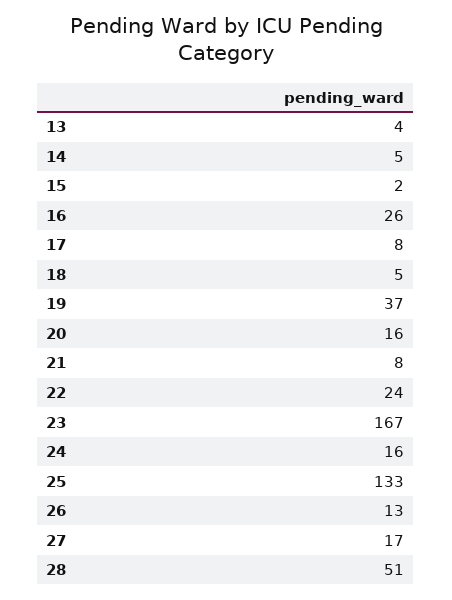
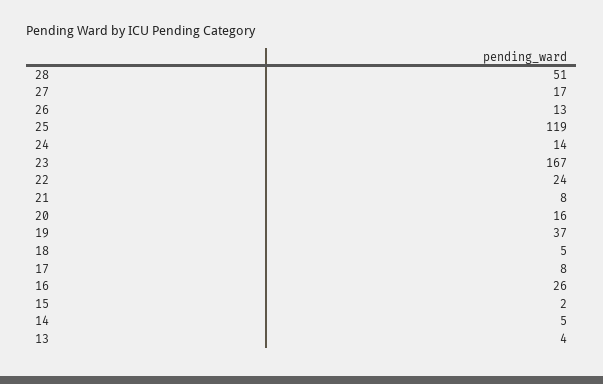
  {
    "13": 4,
    "14": 5,
    "15": 2,
    "16": 26,
    "17": 8,
    "18": 5,
    "19": 37,
    "20": 16,
    "21": 8,
    "22": 24,
    "23": 167,
-   "24": 16,
+   "24": 14,
-   "25": 133,
+   "25": 119,
    "26": 13,
    "27": 17,
    "28": 51
  }

